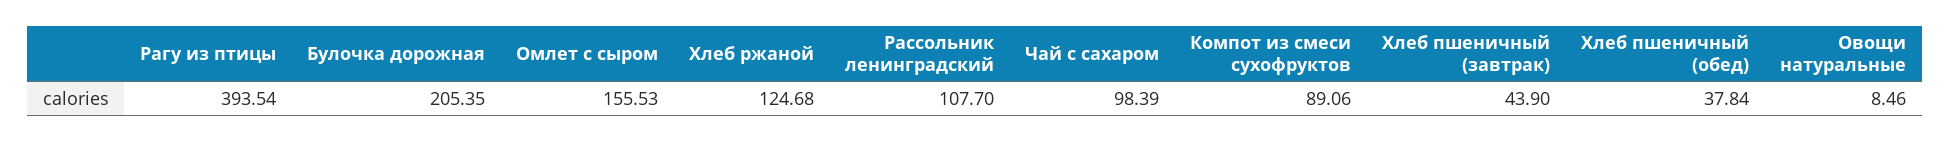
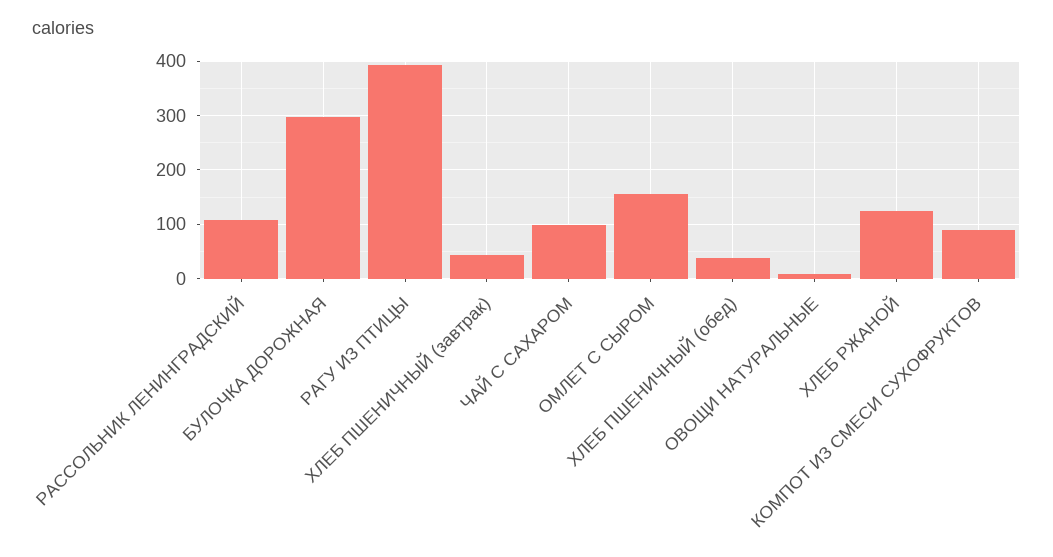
  {
    "Рагу из птицы": 393.54,
-   "Булочка дорожная": 205.35,
+   "Булочка дорожная": 300,
    "Омлет с сыром": 155.53,
    "Хлеб ржаной": 124.68,
    "Рассольник ленинградский": 107.7,
    "Чай с сахаром": 98.39,
    "Компот из смеси сухофруктов": 89.06,
    "Хлеб пшеничный (завтрак)": 43.9,
    "Хлеб пшеничный (обед)": 37.84,
    "Овощи натуральные": 8.46
  }

